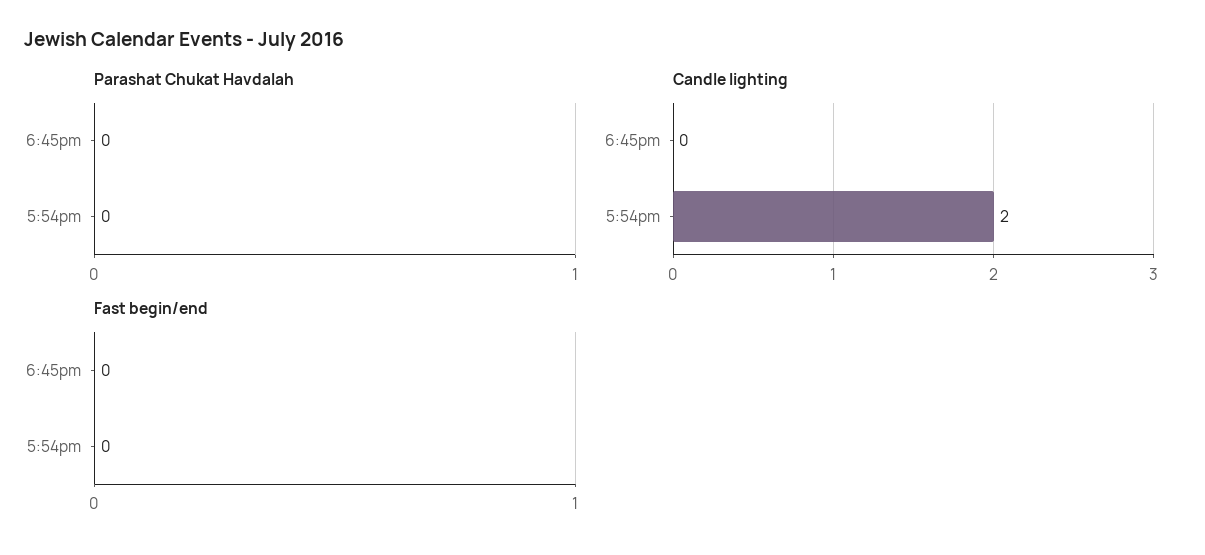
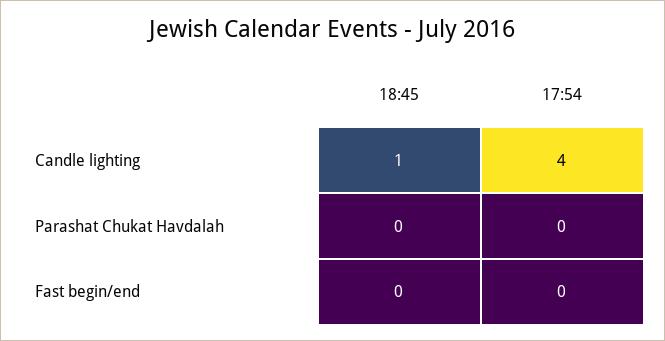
  {
    "Parashat Chukat Havdalah": {
      "6:45pm": 0,
      "5:54pm": 0
    },
    "Candle lighting": {
-     "6:45pm": 0,
+     "6:45pm": 1,
-     "5:54pm": 2
+     "5:54pm": 4
    },
    "Fast begin/end": {
      "6:45pm": 0,
      "5:54pm": 0
    }
  }

